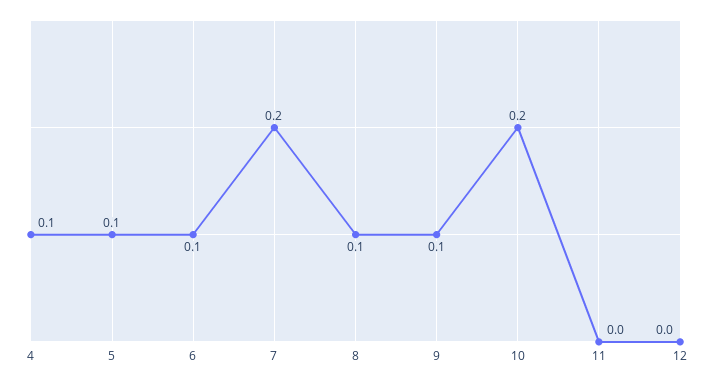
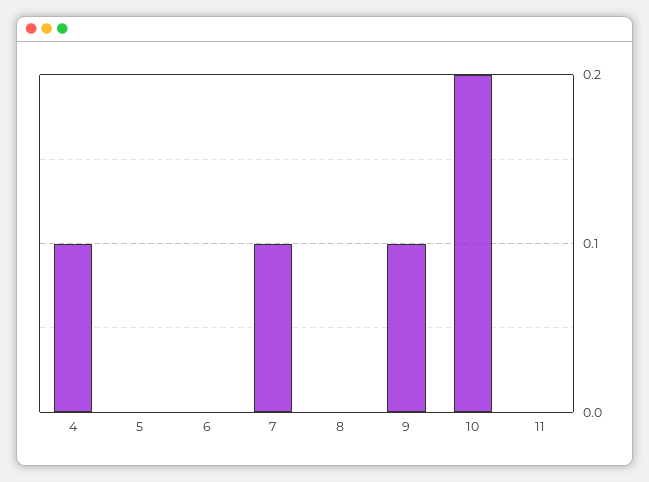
  {
    "4": 0.1,
-   "5": 0.1,
+   "5": 0,
-   "6": 0.1,
+   "6": 0,
-   "7": 0.2,
+   "7": 0.1,
-   "8": 0.1,
+   "8": 0,
    "9": 0.1,
    "10": 0.2,
-   "11": 0,
+   "11": 0
-   "12": 0
  }

